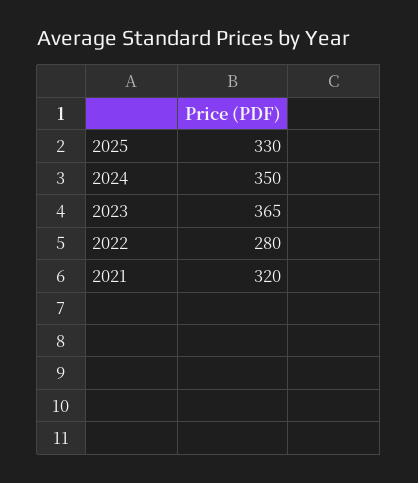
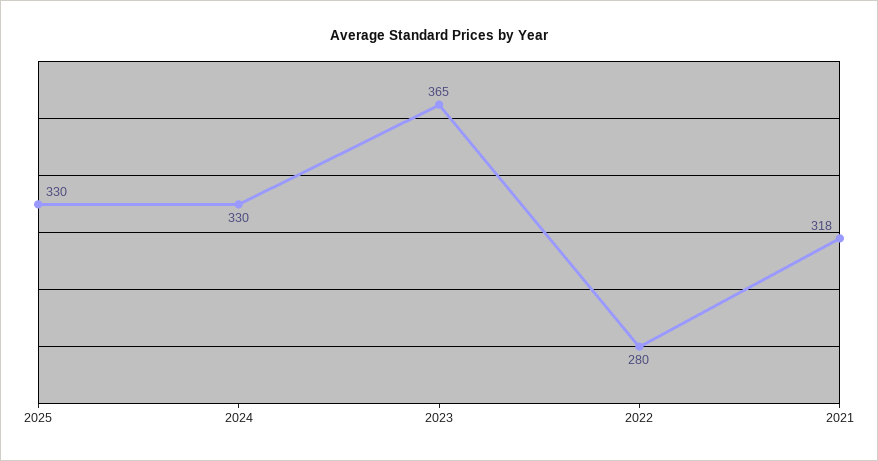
  {
    "2025": 330,
-   "2024": 350,
+   "2024": 330,
    "2023": 365,
    "2022": 280,
-   "2021": 320
+   "2021": 318
  }

